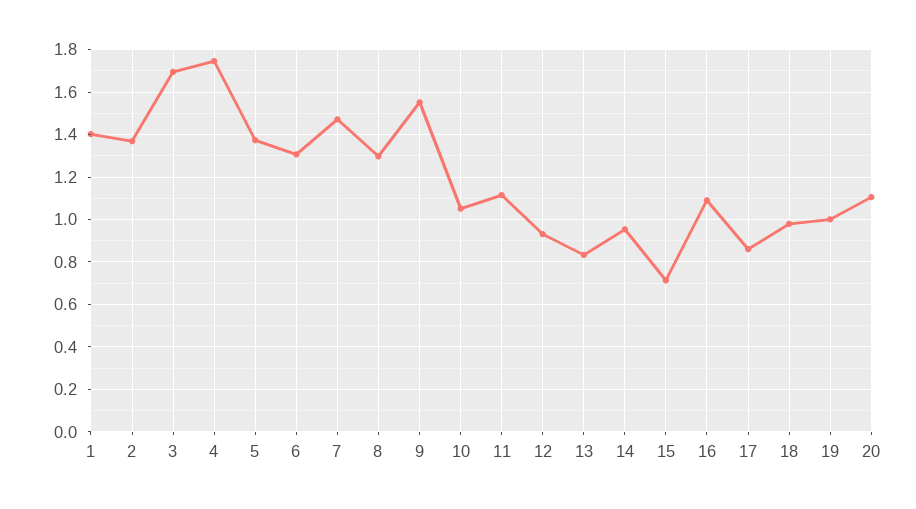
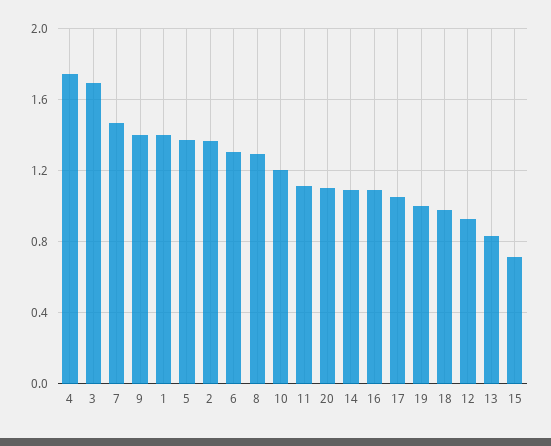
  {
    "1": 1.4,
    "2": 1.35,
    "3": 1.7,
    "4": 1.75,
    "5": 1.35,
    "6": 1.3,
    "7": 1.45,
    "8": 1.3,
-   "9": 1.55,
+   "9": 1.4,
-   "10": 1.05,
+   "10": 1.2,
    "11": 1.1,
    "12": 0.95,
    "13": 0.85,
-   "14": 0.95,
+   "14": 1.1,
    "15": 0.7,
    "16": 1.1,
-   "17": 0.85,
+   "17": 1.05,
    "18": 1,
    "19": 1,
    "20": 1.1
  }

